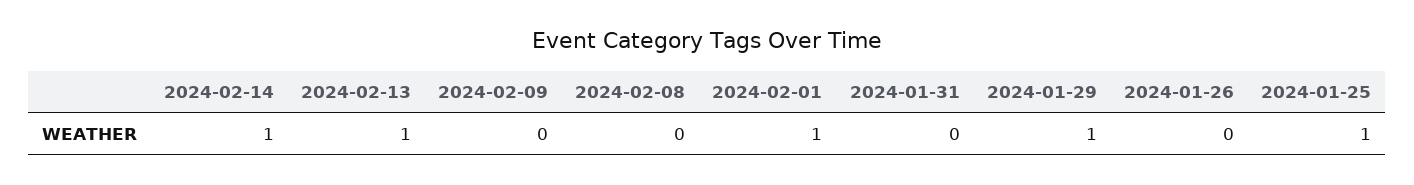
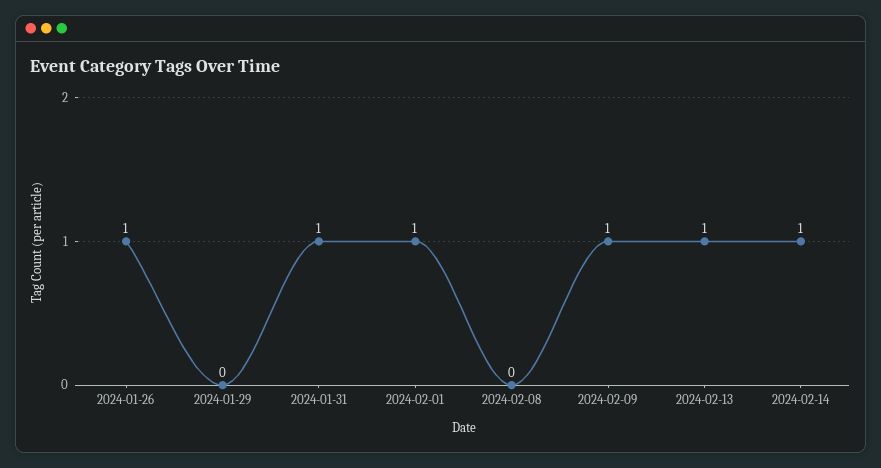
  {
    "2024-02-14": 1,
    "2024-02-13": 1,
-   "2024-02-09": 0,
+   "2024-02-09": 1,
    "2024-02-08": 0,
    "2024-02-01": 1,
-   "2024-01-31": 0,
+   "2024-01-31": 1,
-   "2024-01-29": 1,
+   "2024-01-29": 0,
-   "2024-01-26": 0,
+   "2024-01-26": 1
-   "2024-01-25": 1
  }

